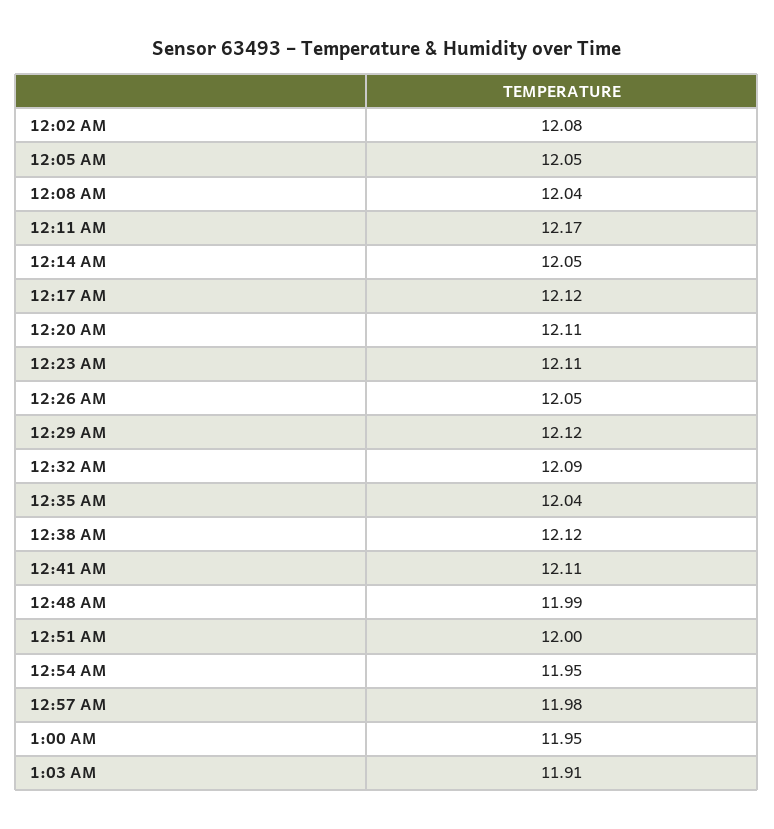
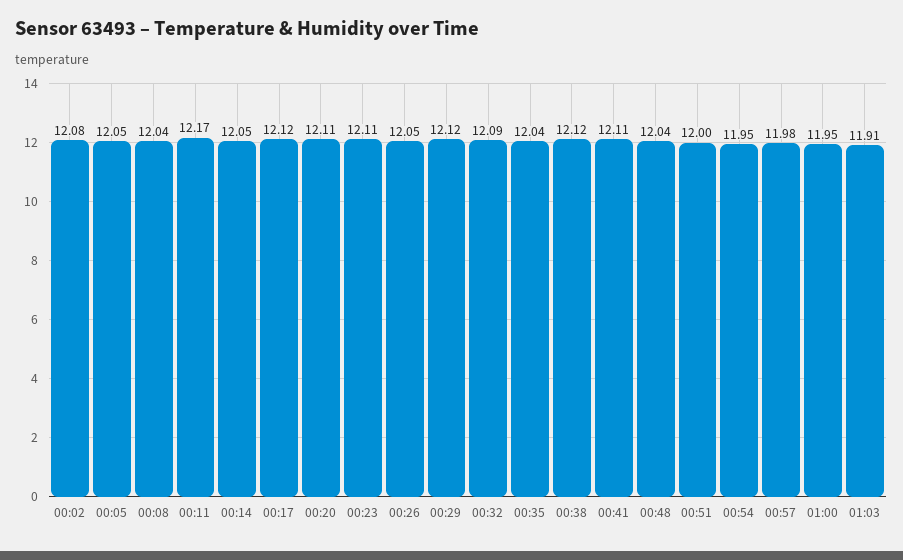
  {
    "12:02 AM": 12.08,
    "12:05 AM": 12.05,
    "12:08 AM": 12.04,
    "12:11 AM": 12.17,
    "12:14 AM": 12.05,
    "12:17 AM": 12.12,
    "12:20 AM": 12.11,
    "12:23 AM": 12.11,
    "12:26 AM": 12.05,
    "12:29 AM": 12.12,
    "12:32 AM": 12.09,
    "12:35 AM": 12.04,
    "12:38 AM": 12.12,
    "12:41 AM": 12.11,
-   "12:48 AM": 11.99,
+   "12:48 AM": 12.04,
    "12:51 AM": 12,
    "12:54 AM": 11.95,
    "12:57 AM": 11.98,
    "1:00 AM": 11.95,
    "1:03 AM": 11.91
  }

